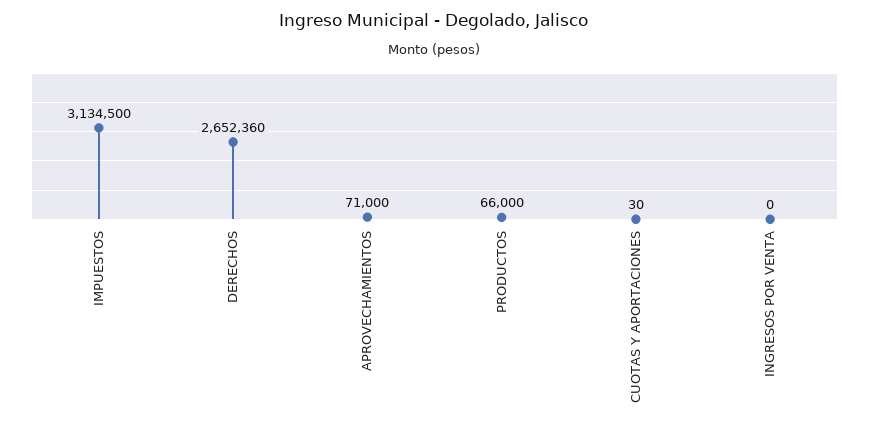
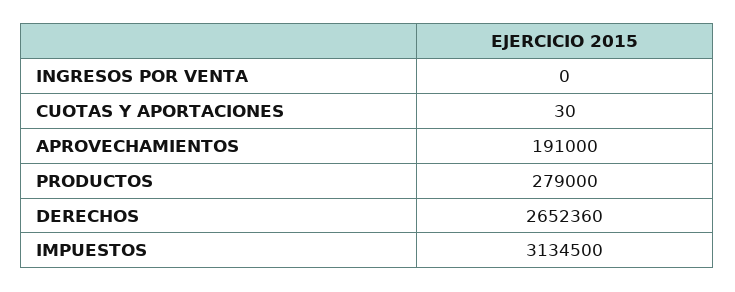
  {
    "IMPUESTOS": 3134500,
    "DERECHOS": 2652360,
-   "APROVECHAMIENTOS": 71000,
+   "APROVECHAMIENTOS": 191000,
-   "PRODUCTOS": 66000,
+   "PRODUCTOS": 279000,
    "CUOTAS Y APORTACIONES": 30,
    "INGRESOS POR VENTA": 0
  }

